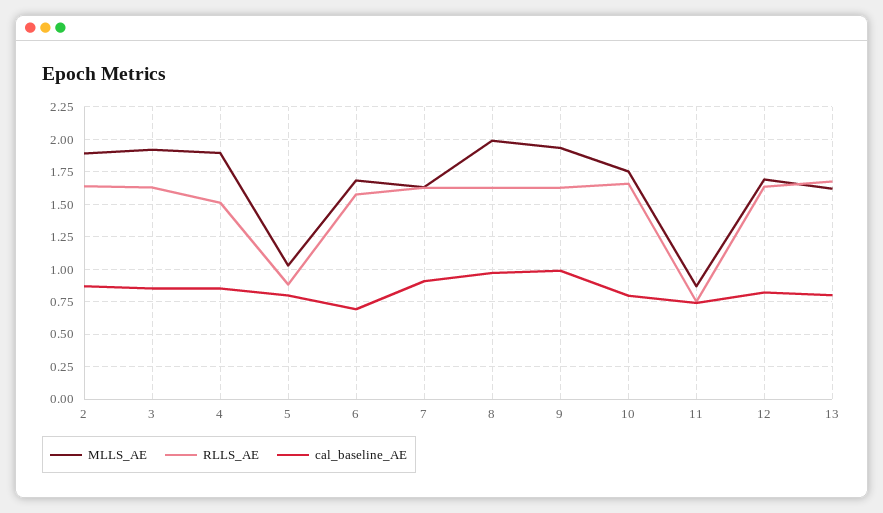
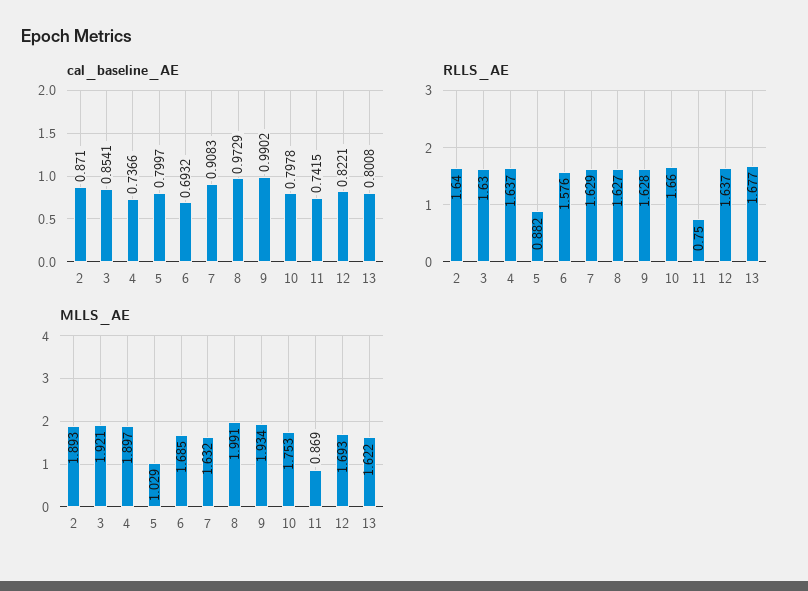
  {
    "MLLS_AE": {
      "2": 1.893,
      "3": 1.921,
      "4": 1.897,
      "5": 1.029,
      "6": 1.685,
      "7": 1.632,
      "8": 1.991,
      "9": 1.934,
      "10": 1.753,
      "11": 0.869,
      "12": 1.693,
      "13": 1.622
    },
    "RLLS_AE": {
      "2": 1.64,
      "3": 1.63,
-     "4": 1.5,
+     "4": 1.637,
      "5": 0.882,
      "6": 1.576,
      "7": 1.629,
      "8": 1.627,
      "9": 1.628,
      "10": 1.66,
      "11": 0.75,
      "12": 1.637,
      "13": 1.677
    },
    "cal_baseline_AE": {
      "2": 0.871,
      "3": 0.8541,
-     "4": 0.85,
+     "4": 0.7366,
      "5": 0.7997,
      "6": 0.6932,
      "7": 0.9083,
      "8": 0.9729,
      "9": 0.9902,
      "10": 0.7978,
      "11": 0.7415,
      "12": 0.8221,
      "13": 0.8008
    }
  }

